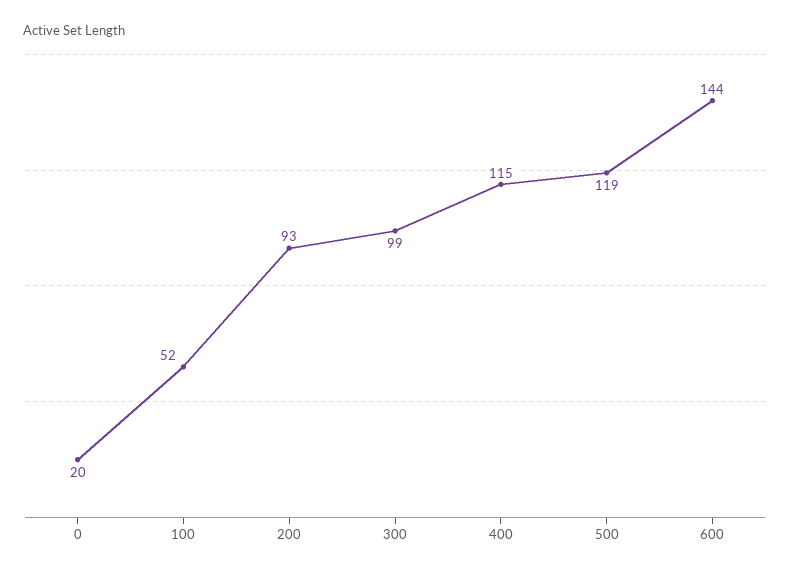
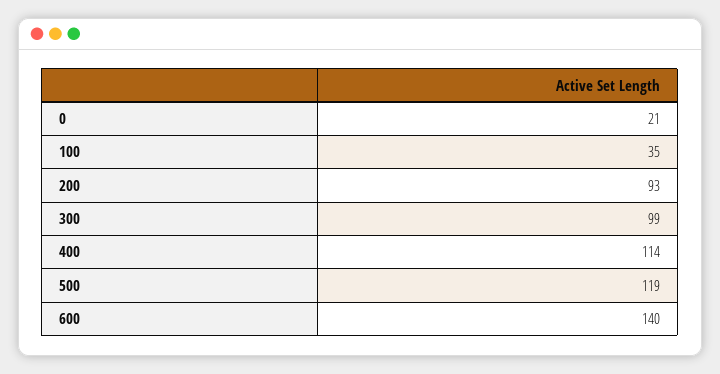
  {
-   "0": 20,
+   "0": 21,
-   "100": 52,
+   "100": 35,
    "200": 93,
    "300": 99,
-   "400": 115,
+   "400": 114,
    "500": 119,
-   "600": 144
+   "600": 140
  }

